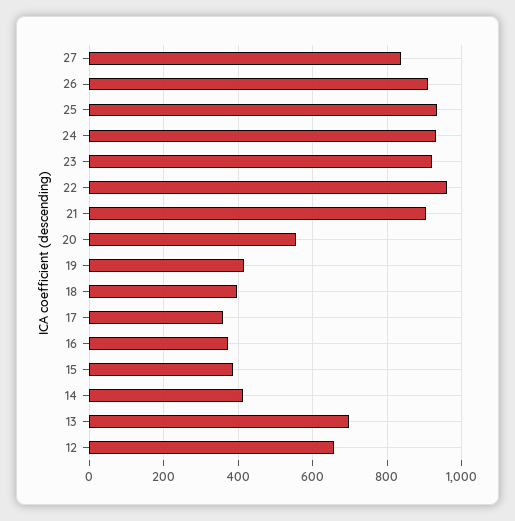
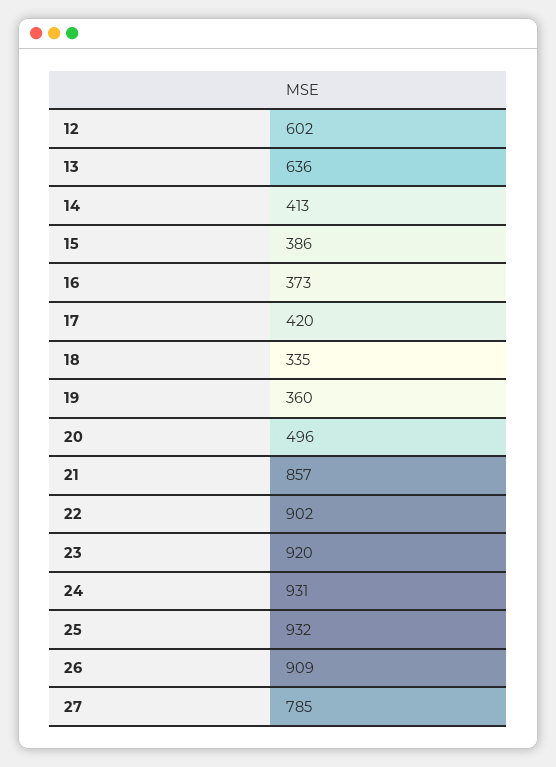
  {
-   "27": 840,
+   "27": 785,
    "26": 909,
    "25": 932,
    "24": 931,
    "23": 920,
-   "22": 960,
+   "22": 902,
-   "21": 900,
+   "21": 857,
-   "20": 560,
+   "20": 496,
-   "19": 420,
+   "19": 360,
-   "18": 400,
+   "18": 335,
-   "17": 360,
+   "17": 420,
    "16": 373,
    "15": 386,
    "14": 413,
-   "13": 700,
+   "13": 636,
-   "12": 660
+   "12": 602
  }

